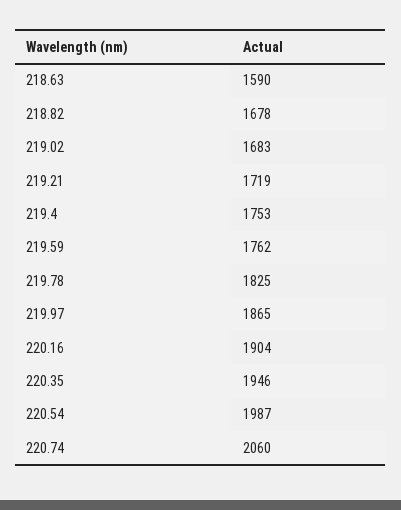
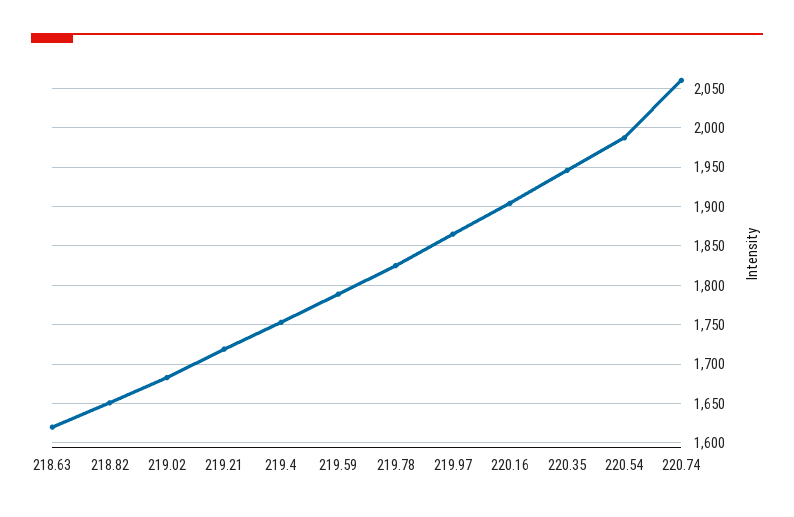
  {
-   "218.63": 1590,
+   "218.63": 1620,
-   "218.82": 1678,
+   "218.82": 1650,
    "219.02": 1683,
    "219.21": 1719,
    "219.4": 1753,
-   "219.59": 1762,
+   "219.59": 1790,
    "219.78": 1825,
    "219.97": 1865,
    "220.16": 1904,
    "220.35": 1946,
    "220.54": 1987,
    "220.74": 2060
  }

